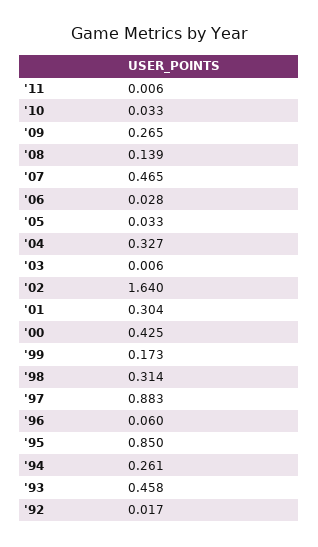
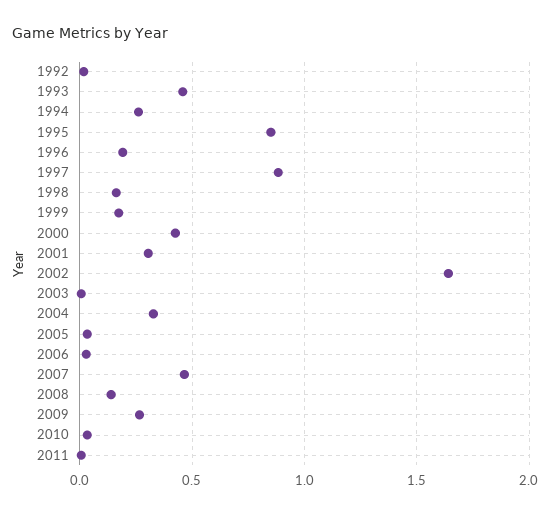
  {
    "'11": 0.006,
    "'10": 0.033,
    "'09": 0.265,
    "'08": 0.139,
    "'07": 0.465,
    "'06": 0.028,
    "'05": 0.033,
    "'04": 0.327,
    "'03": 0.006,
    "'02": 1.64,
    "'01": 0.304,
    "'00": 0.425,
    "'99": 0.173,
-   "'98": 0.314,
+   "'98": 0.15,
    "'97": 0.883,
-   "'96": 0.06,
+   "'96": 0.2,
    "'95": 0.85,
    "'94": 0.261,
    "'93": 0.458,
    "'92": 0.017
  }

